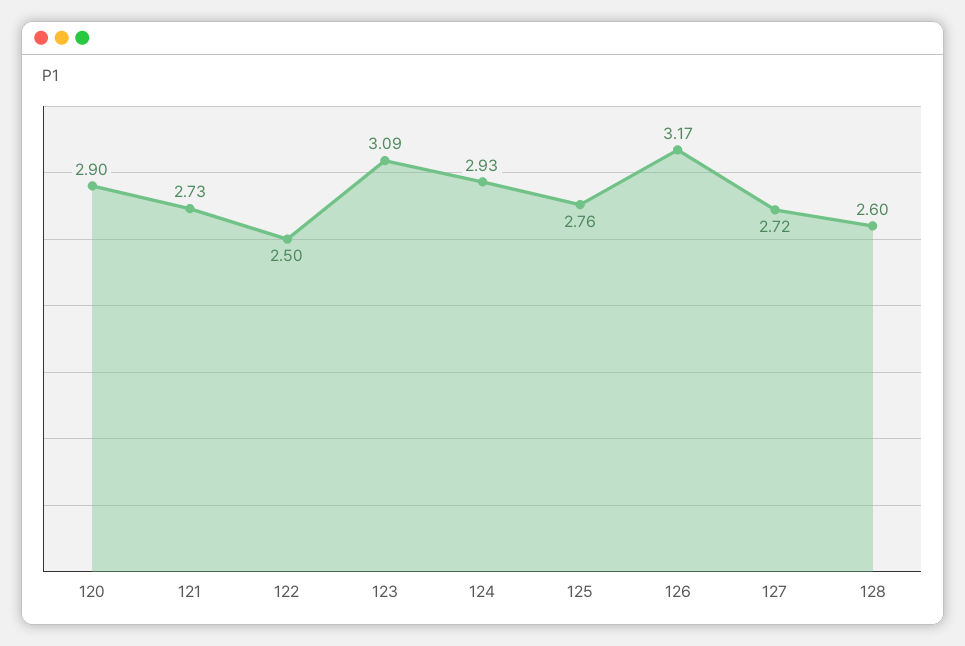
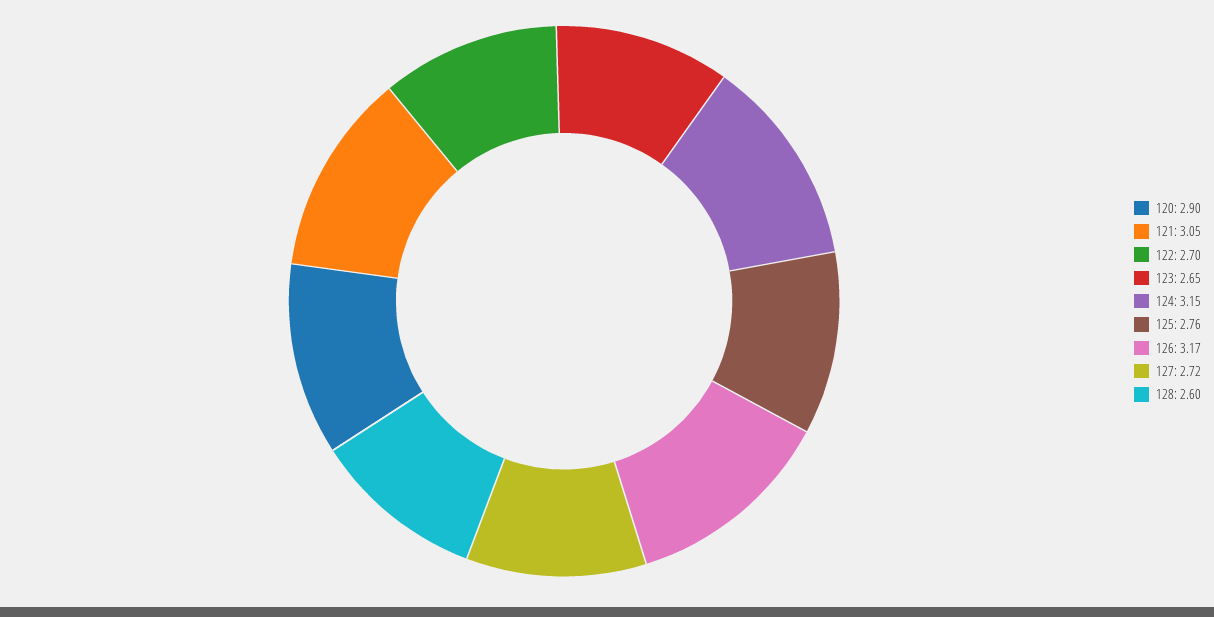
  {
    "120": 2.9,
-   "121": 2.73,
+   "121": 3.05,
-   "122": 2.5,
+   "122": 2.7,
-   "123": 3.09,
+   "123": 2.65,
-   "124": 2.93,
+   "124": 3.15,
    "125": 2.76,
    "126": 3.17,
    "127": 2.72,
    "128": 2.6
  }

